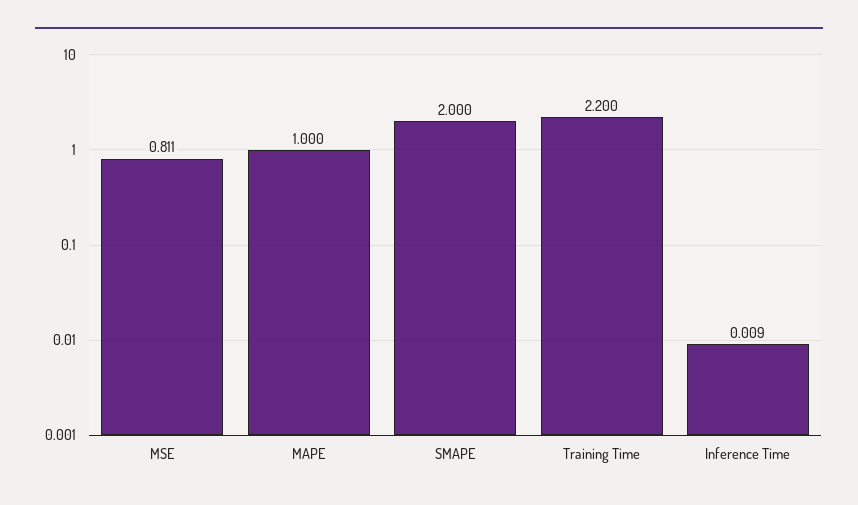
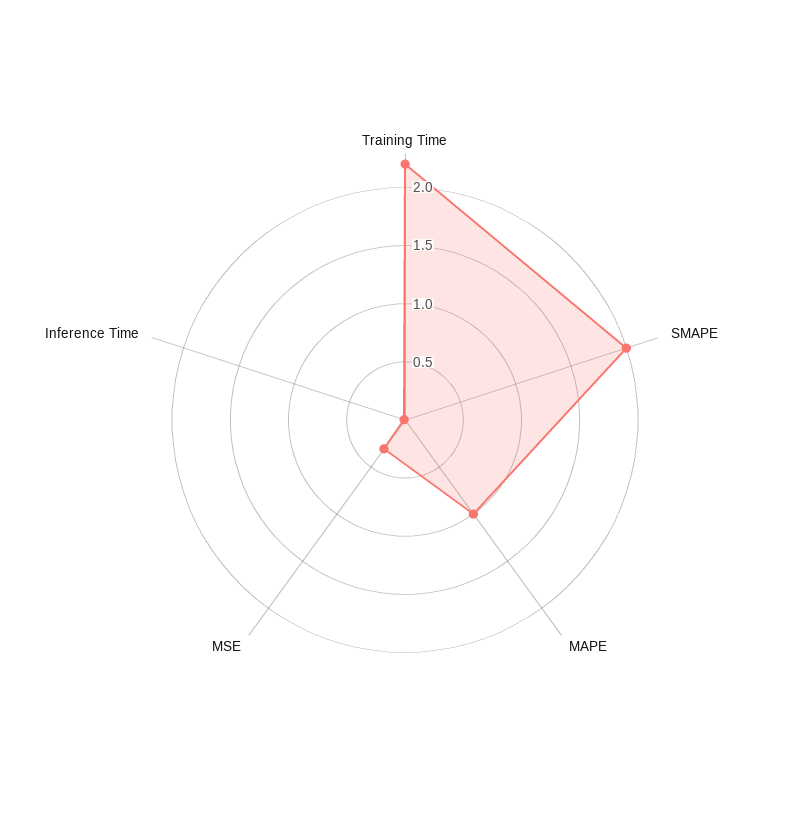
  {
-   "MSE": 0.811,
+   "MSE": 0.3,
    "MAPE": 1,
    "SMAPE": 2,
    "Training Time": 2.2,
    "Inference Time": 0.009
  }

